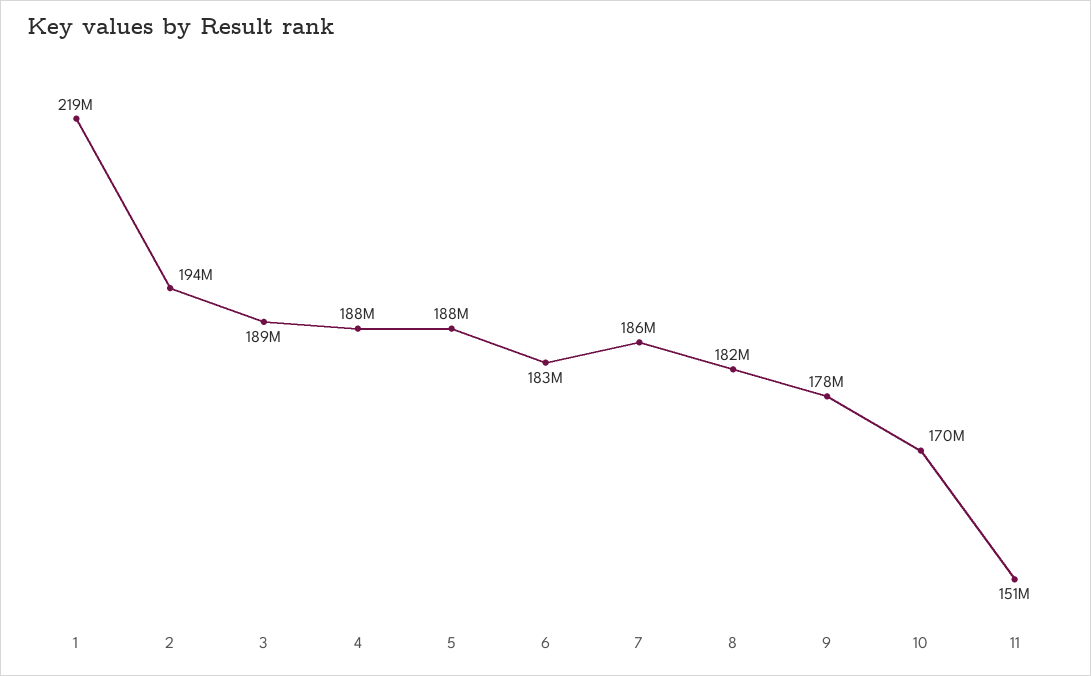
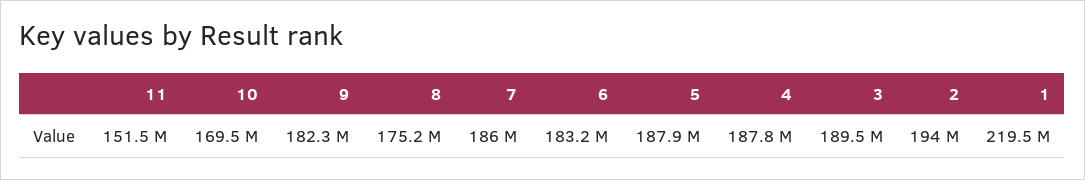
  {
    "1": 219500000,
    "2": 194000000,
    "3": 189500000,
    "4": 187800000,
    "5": 187900000,
    "6": 183200000,
    "7": 186000000,
-   "8": 182000000,
+   "8": 175200000,
-   "9": 178000000,
+   "9": 182300000,
    "10": 169500000,
    "11": 151500000
  }

